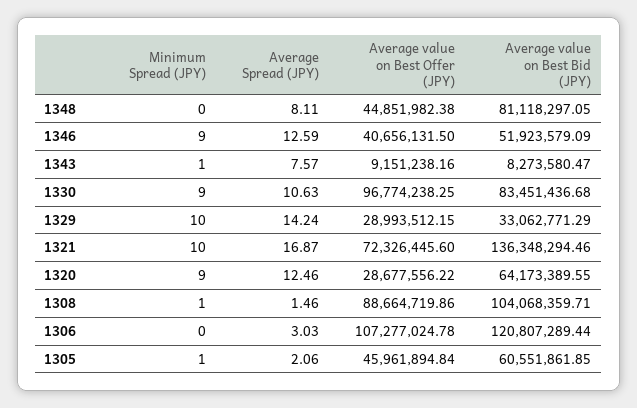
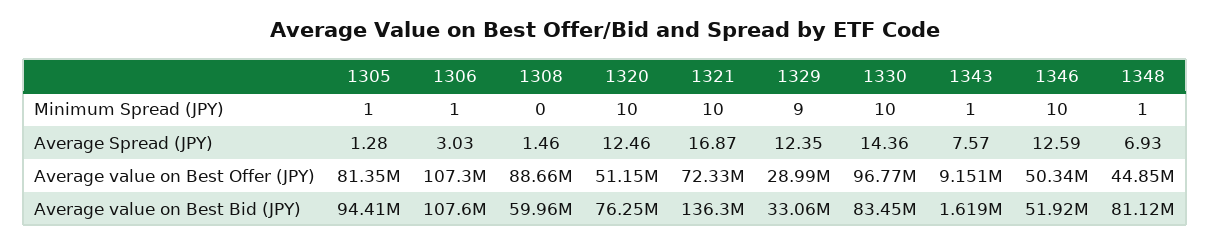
  {
    "Minimum Spread (JPY)": {
-     "1348": 0,
+     "1348": 1,
-     "1346": 9,
+     "1346": 10,
      "1343": 1,
-     "1330": 9,
+     "1330": 10,
-     "1329": 10,
+     "1329": 9,
      "1321": 10,
-     "1320": 9,
+     "1320": 10,
-     "1308": 1,
+     "1308": 0,
-     "1306": 0,
+     "1306": 1,
      "1305": 1
    },
    "Average Spread (JPY)": {
-     "1348": 8.11,
+     "1348": 6.93,
      "1346": 12.59,
      "1343": 7.57,
-     "1330": 10.63,
+     "1330": 14.36,
-     "1329": 14.24,
+     "1329": 12.35,
      "1321": 16.87,
      "1320": 12.46,
      "1308": 1.46,
      "1306": 3.03,
-     "1305": 2.06
+     "1305": 1.28
    },
    "Average value on Best Offer (JPY)": {
      "1348": 44851982.38,
-     "1346": 40656131.5,
+     "1346": 50340000,
      "1343": 9151238.16,
      "1330": 96774238.25,
      "1329": 28993512.15,
      "1321": 72326445.6,
-     "1320": 28677556.22,
+     "1320": 51150000,
      "1308": 88664719.86,
      "1306": 107277024.78,
-     "1305": 45961894.84
+     "1305": 81350000
    },
    "Average value on Best Bid (JPY)": {
      "1348": 81118297.05,
      "1346": 51923579.09,
-     "1343": 8273580.47,
+     "1343": 1619000,
      "1330": 83451436.68,
      "1329": 33062771.29,
      "1321": 136348294.46,
-     "1320": 64173389.55,
+     "1320": 76250000,
-     "1308": 104068359.71,
+     "1308": 59960000,
-     "1306": 120807289.44,
+     "1306": 107600000,
-     "1305": 60551861.85
+     "1305": 94410000
    }
  }

